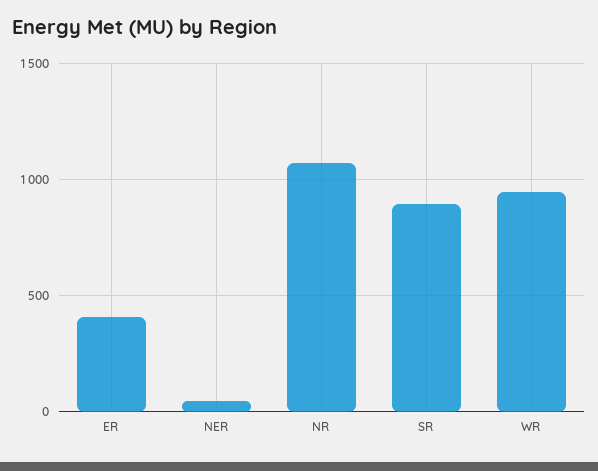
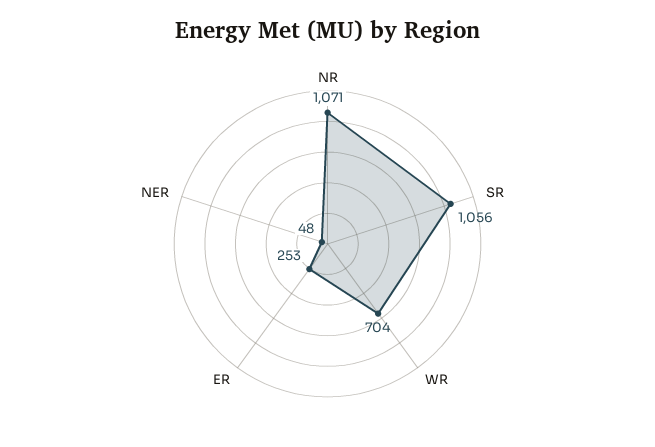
  {
-   "ER": 400,
+   "ER": 253,
    "NER": 48,
    "NR": 1071,
-   "SR": 900,
+   "SR": 1056,
-   "WR": 950
+   "WR": 704
  }

